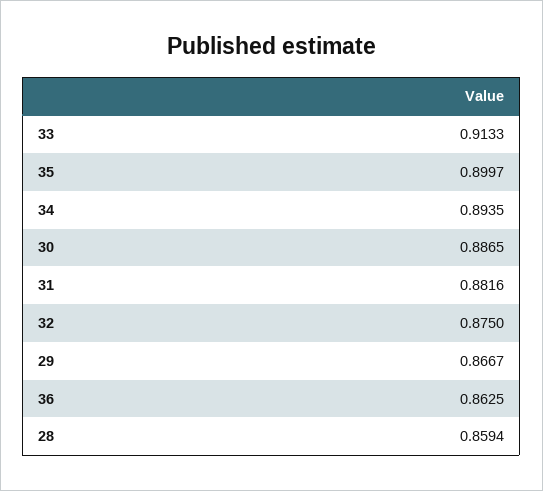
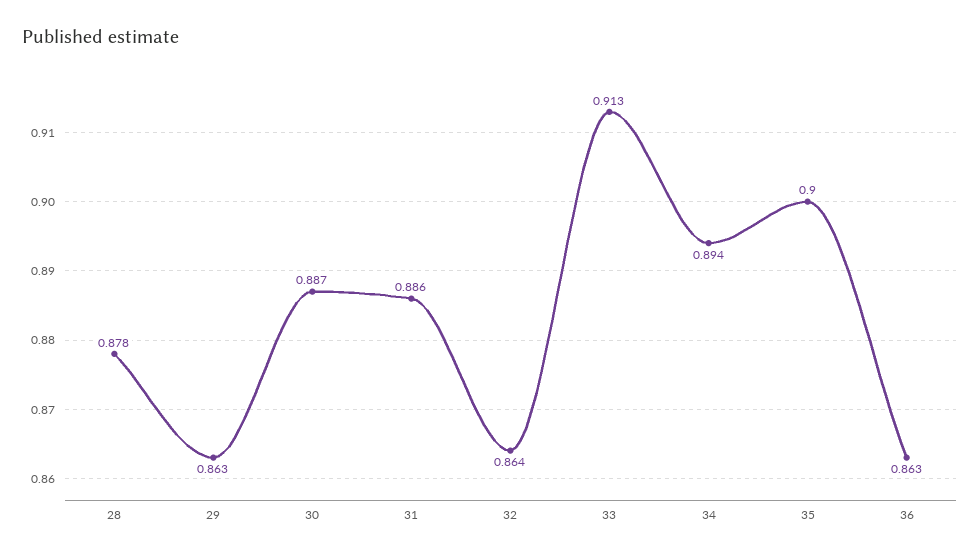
  {
    "33": 0.9133,
    "35": 0.8997,
    "34": 0.8935,
    "30": 0.8865,
-   "31": 0.8816,
+   "31": 0.886,
-   "32": 0.875,
+   "32": 0.864,
-   "29": 0.8667,
+   "29": 0.863,
    "36": 0.8625,
-   "28": 0.8594
+   "28": 0.878
  }

